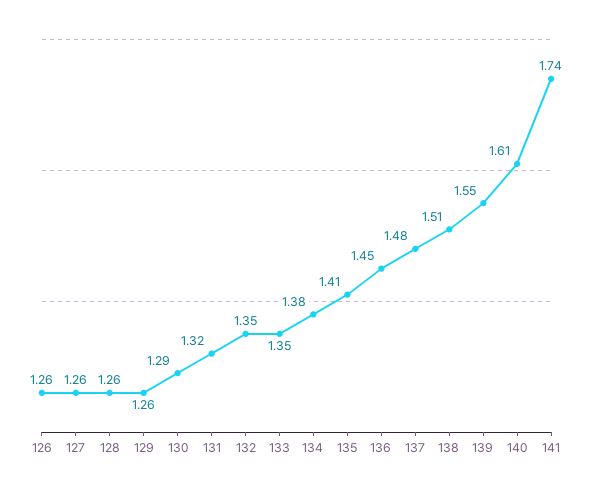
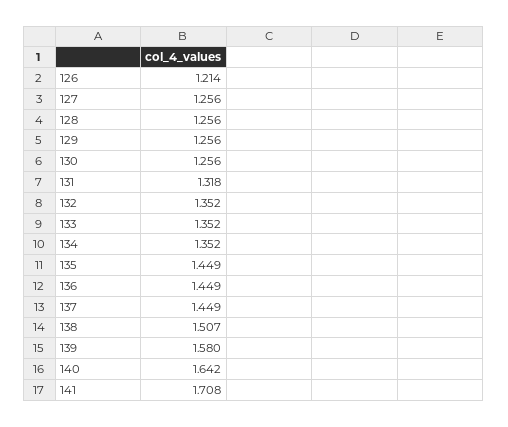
  {
-   "126": 1.26,
+   "126": 1.214,
    "127": 1.256,
    "128": 1.256,
    "129": 1.256,
-   "130": 1.29,
+   "130": 1.256,
    "131": 1.318,
    "132": 1.352,
    "133": 1.352,
-   "134": 1.38,
+   "134": 1.352,
-   "135": 1.41,
+   "135": 1.449,
    "136": 1.449,
-   "137": 1.48,
+   "137": 1.449,
    "138": 1.507,
-   "139": 1.55,
+   "139": 1.58,
-   "140": 1.61,
+   "140": 1.642,
-   "141": 1.74
+   "141": 1.708
  }

